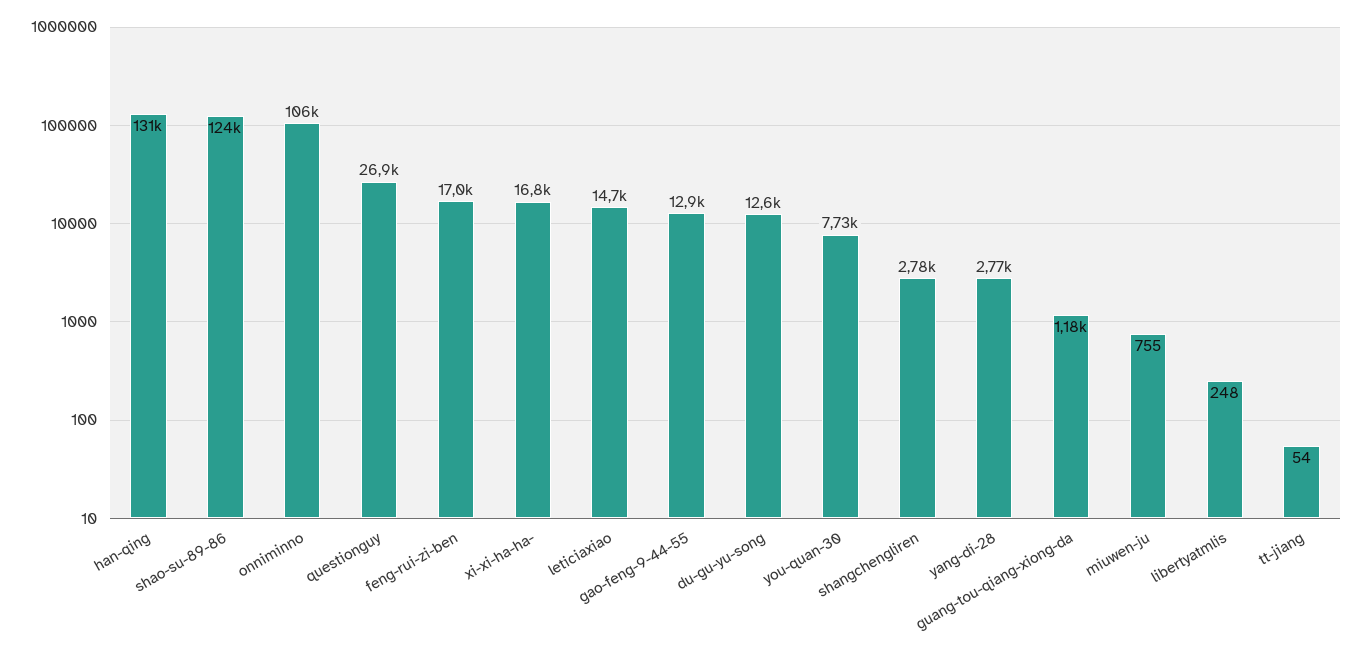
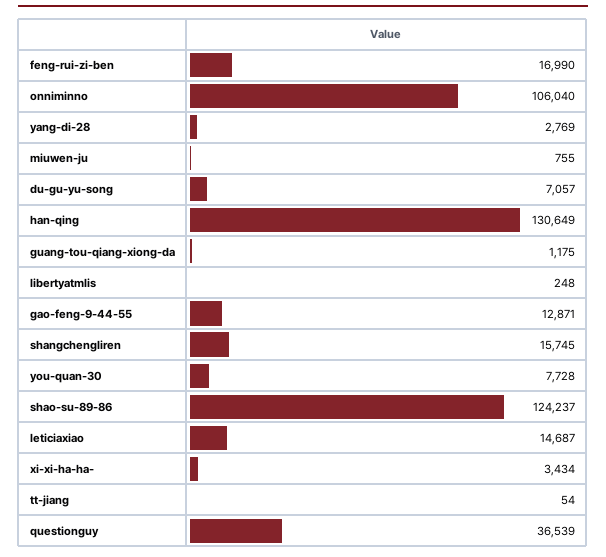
  {
    "han-qing": 130649,
    "shao-su-89-86": 124237,
    "onniminno": 106040,
-   "questionguy": 26900,
+   "questionguy": 36539,
    "feng-rui-zi-ben": 16990,
-   "xi-xi-ha-ha-": 16800,
+   "xi-xi-ha-ha-": 3434,
    "leticiaxiao": 14687,
    "gao-feng-9-44-55": 12871,
-   "du-gu-yu-song": 12600,
+   "du-gu-yu-song": 7057,
    "you-quan-30": 7728,
-   "shangchengliren": 2780,
+   "shangchengliren": 15745,
    "yang-di-28": 2769,
    "guang-tou-qiang-xiong-da": 1175,
    "miuwen-ju": 755,
    "libertyatmlis": 248,
    "tt-jiang": 54
  }

